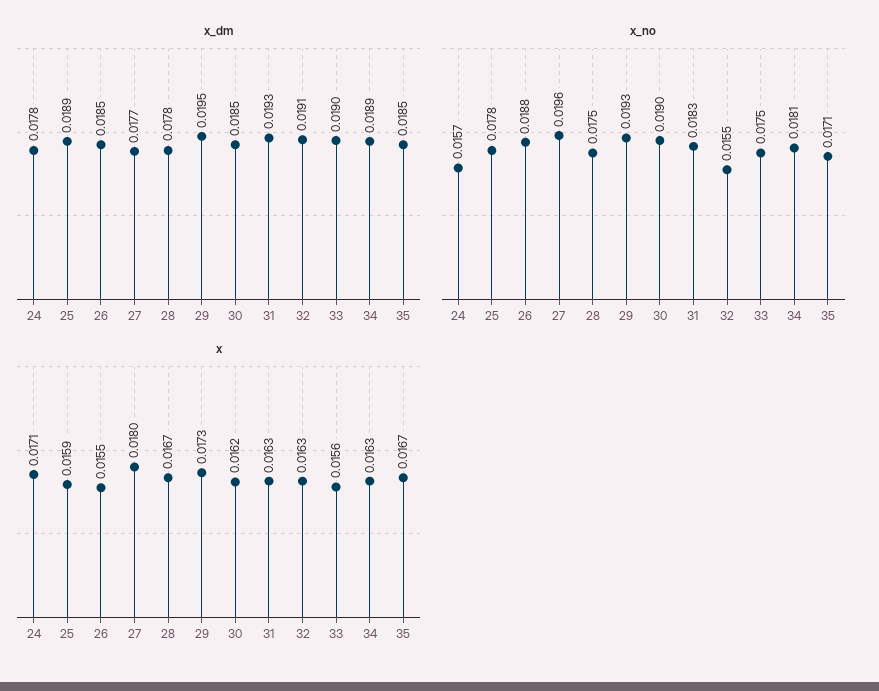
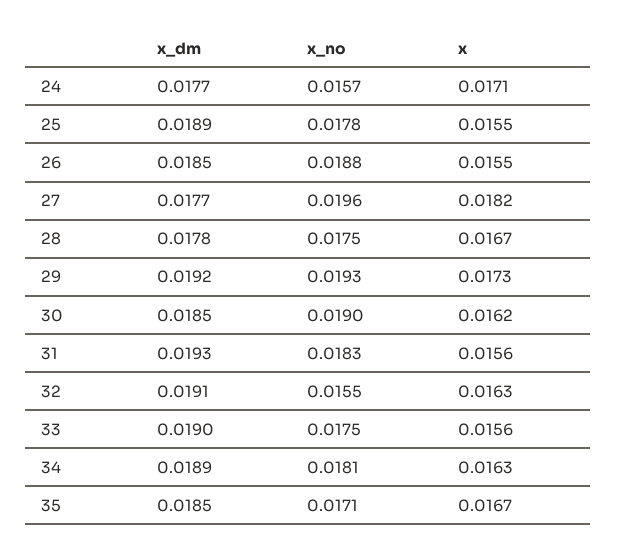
  {
    "x_dm": {
-     "24": 0.0178,
+     "24": 0.0177,
      "25": 0.0189,
      "26": 0.0185,
      "27": 0.0177,
      "28": 0.0178,
-     "29": 0.0195,
+     "29": 0.0192,
      "30": 0.0185,
      "31": 0.0193,
      "32": 0.0191,
      "33": 0.019,
      "34": 0.0189,
      "35": 0.0185
    },
    "x_no": {
      "24": 0.0157,
      "25": 0.0178,
      "26": 0.0188,
      "27": 0.0196,
      "28": 0.0175,
      "29": 0.0193,
      "30": 0.019,
      "31": 0.0183,
      "32": 0.0155,
      "33": 0.0175,
      "34": 0.0181,
      "35": 0.0171
    },
    "x": {
      "24": 0.0171,
-     "25": 0.0159,
+     "25": 0.0155,
      "26": 0.0155,
-     "27": 0.018,
+     "27": 0.0182,
      "28": 0.0167,
      "29": 0.0173,
      "30": 0.0162,
-     "31": 0.0163,
+     "31": 0.0156,
      "32": 0.0163,
      "33": 0.0156,
      "34": 0.0163,
      "35": 0.0167
    }
  }

